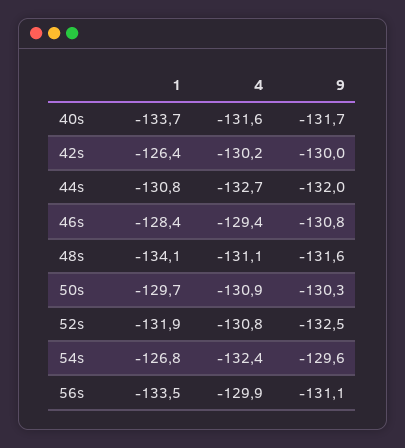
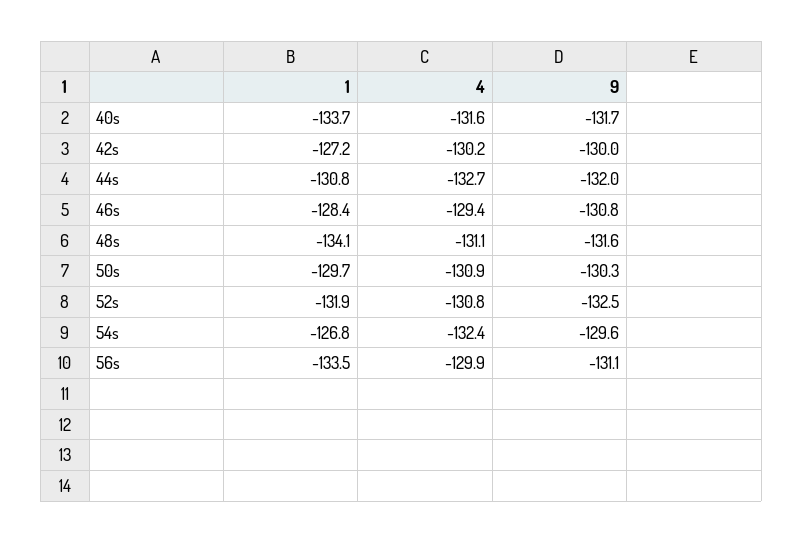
  {
    "1": {
      "40s": -133.7,
-     "42s": -126.4,
+     "42s": -127.2,
      "44s": -130.8,
      "46s": -128.4,
      "48s": -134.1,
      "50s": -129.7,
      "52s": -131.9,
      "54s": -126.8,
      "56s": -133.5
    },
    "4": {
      "40s": -131.6,
      "42s": -130.2,
      "44s": -132.7,
      "46s": -129.4,
      "48s": -131.1,
      "50s": -130.9,
      "52s": -130.8,
      "54s": -132.4,
      "56s": -129.9
    },
    "9": {
      "40s": -131.7,
      "42s": -130,
      "44s": -132,
      "46s": -130.8,
      "48s": -131.6,
      "50s": -130.3,
      "52s": -132.5,
      "54s": -129.6,
      "56s": -131.1
    }
  }

